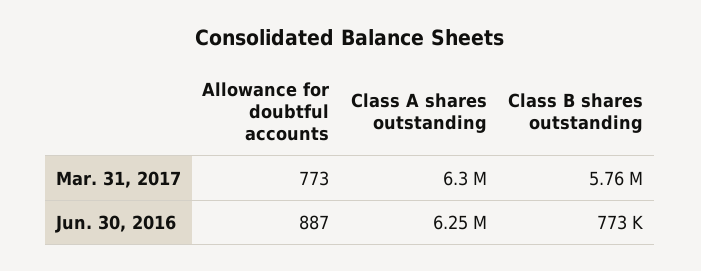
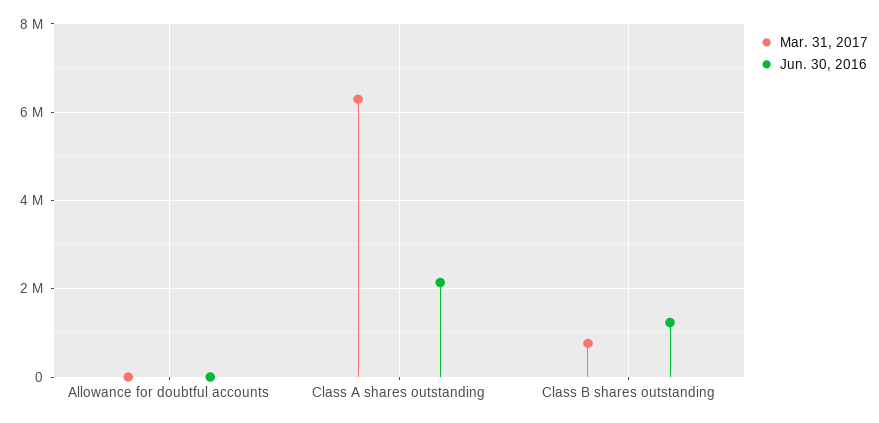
  {
    "Mar. 31, 2017": {
      "Allowance for doubtful accounts": 773,
      "Class A shares outstanding": 6300000,
-     "Class B shares outstanding": 5760000
+     "Class B shares outstanding": 800000
    },
    "Jun. 30, 2016": {
      "Allowance for doubtful accounts": 887,
-     "Class A shares outstanding": 6250000,
+     "Class A shares outstanding": 2200000,
-     "Class B shares outstanding": 773000
+     "Class B shares outstanding": 1200000
    }
  }

